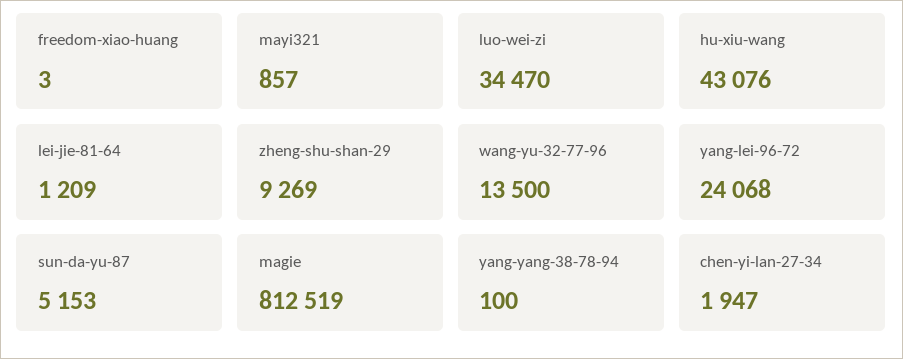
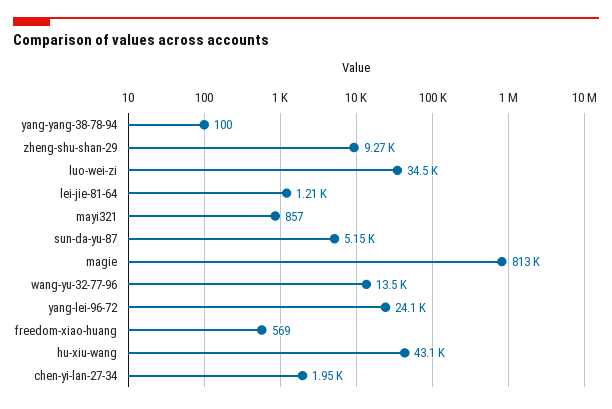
  {
-   "freedom-xiao-huang": 3,
+   "freedom-xiao-huang": 569,
    "mayi321": 857,
    "luo-wei-zi": 34470,
    "hu-xiu-wang": 43076,
    "lei-jie-81-64": 1209,
    "zheng-shu-shan-29": 9269,
    "wang-yu-32-77-96": 13500,
    "yang-lei-96-72": 24068,
    "sun-da-yu-87": 5153,
    "magie": 812519,
    "yang-yang-38-78-94": 100,
    "chen-yi-lan-27-34": 1947
  }

